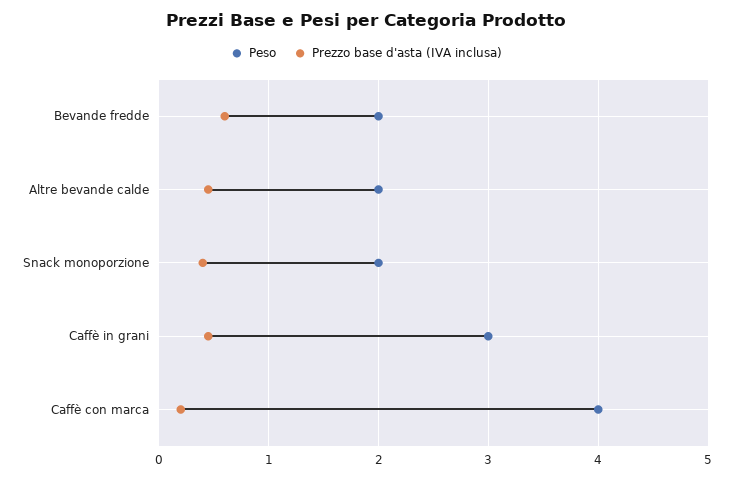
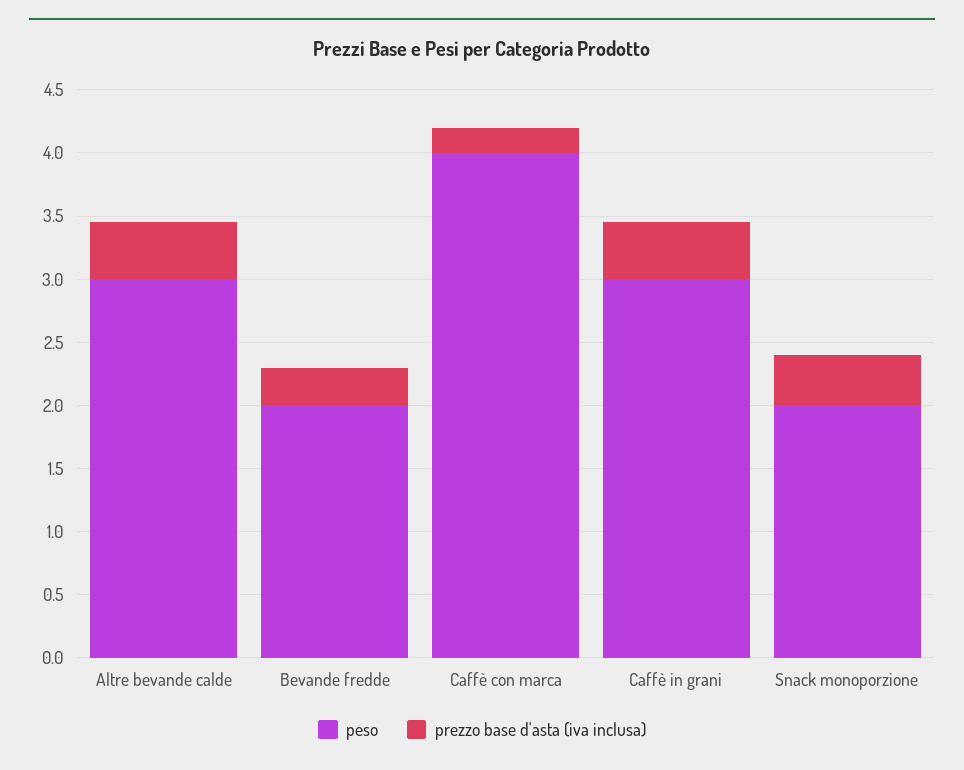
  {
    "Peso": {
      "Bevande fredde": 2,
-     "Altre bevande calde": 2,
+     "Altre bevande calde": 3,
      "Snack monoporzione": 2,
      "Caffè in grani": 3,
      "Caffè con marca": 4
    },
    "Prezzo base d'asta (IVA inclusa)": {
-     "Bevande fredde": 0.6,
+     "Bevande fredde": 0.3,
      "Altre bevande calde": 0.5,
      "Snack monoporzione": 0.4,
      "Caffè in grani": 0.5,
      "Caffè con marca": 0.2
    }
  }

